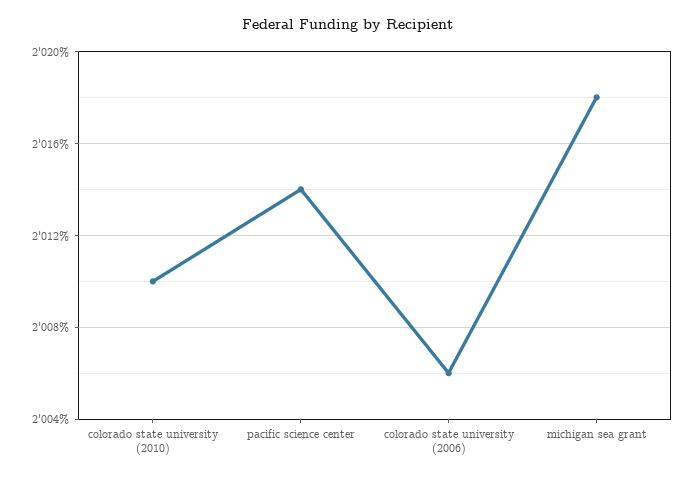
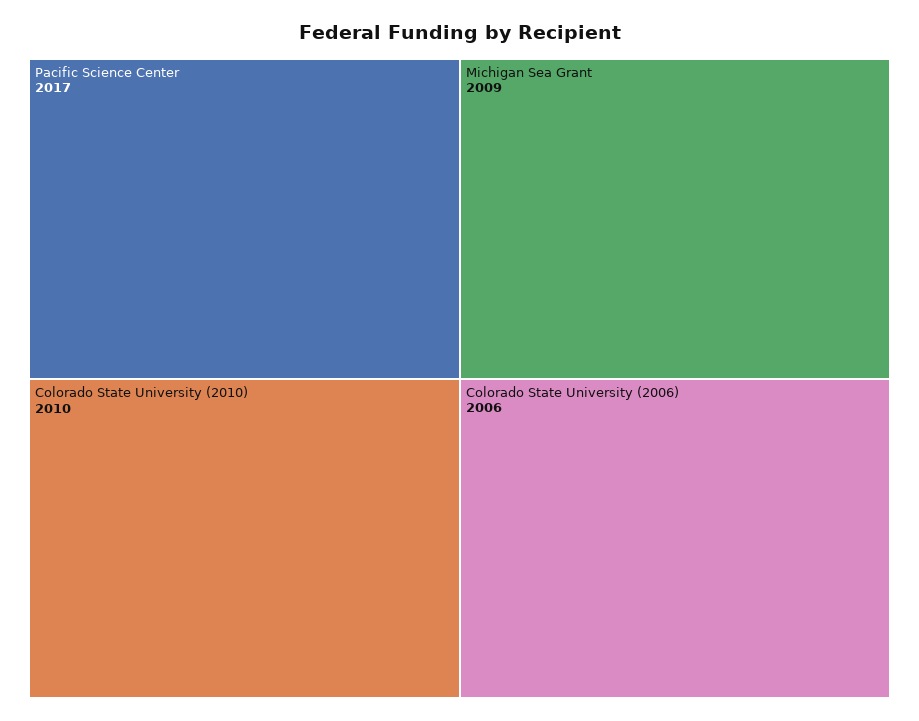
  {
    "colorado state university (2010)": 2010,
-   "pacific science center": 2014,
+   "pacific science center": 2017,
    "colorado state university (2006)": 2006,
-   "michigan sea grant": 2018
+   "michigan sea grant": 2009
  }

